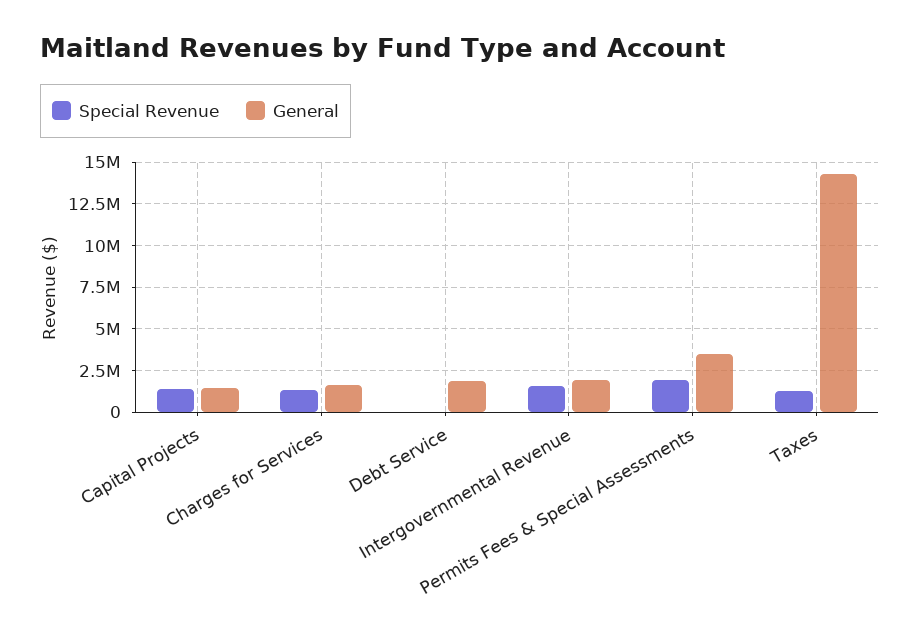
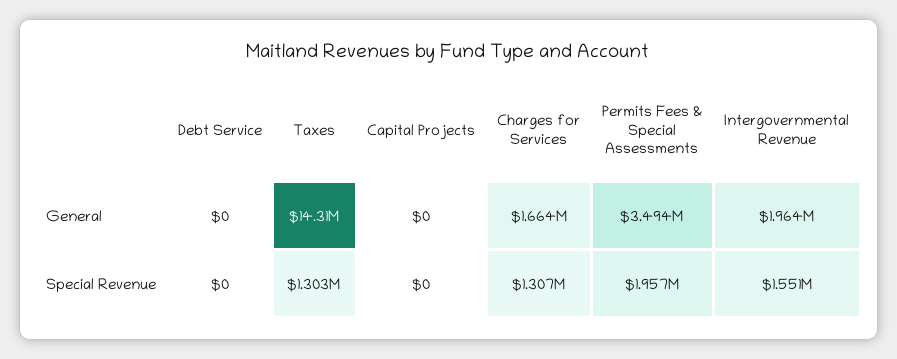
  {
    "Special Revenue": {
-     "Capital Projects": 1500000,
+     "Capital Projects": 0,
      "Charges for Services": 1307000,
      "Debt Service": 0,
      "Intergovernmental Revenue": 1551000,
      "Permits Fees & Special Assessments": 1957000,
      "Taxes": 1303000
    },
    "General": {
-     "Capital Projects": 1500000,
+     "Capital Projects": 0,
      "Charges for Services": 1664000,
-     "Debt Service": 2000000,
+     "Debt Service": 0,
      "Intergovernmental Revenue": 1964000,
      "Permits Fees & Special Assessments": 3494000,
      "Taxes": 14310000
    }
  }

